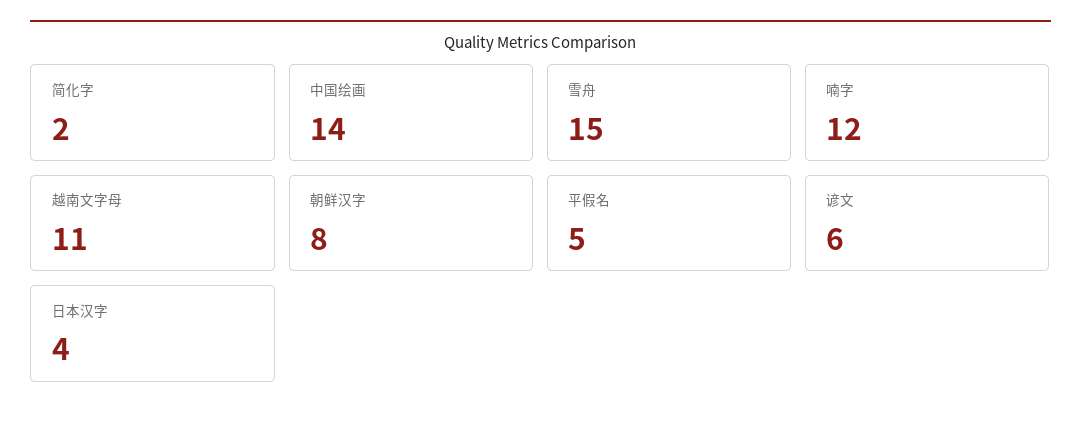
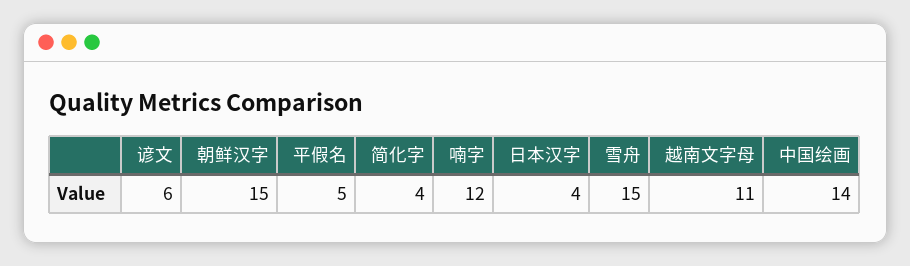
  {
-   "简化字": 2,
+   "简化字": 4,
    "中国绘画": 14,
    "雪舟": 15,
    "喃字": 12,
    "越南文字母": 11,
-   "朝鲜汉字": 8,
+   "朝鲜汉字": 15,
    "平假名": 5,
    "谚文": 6,
    "日本汉字": 4
  }

